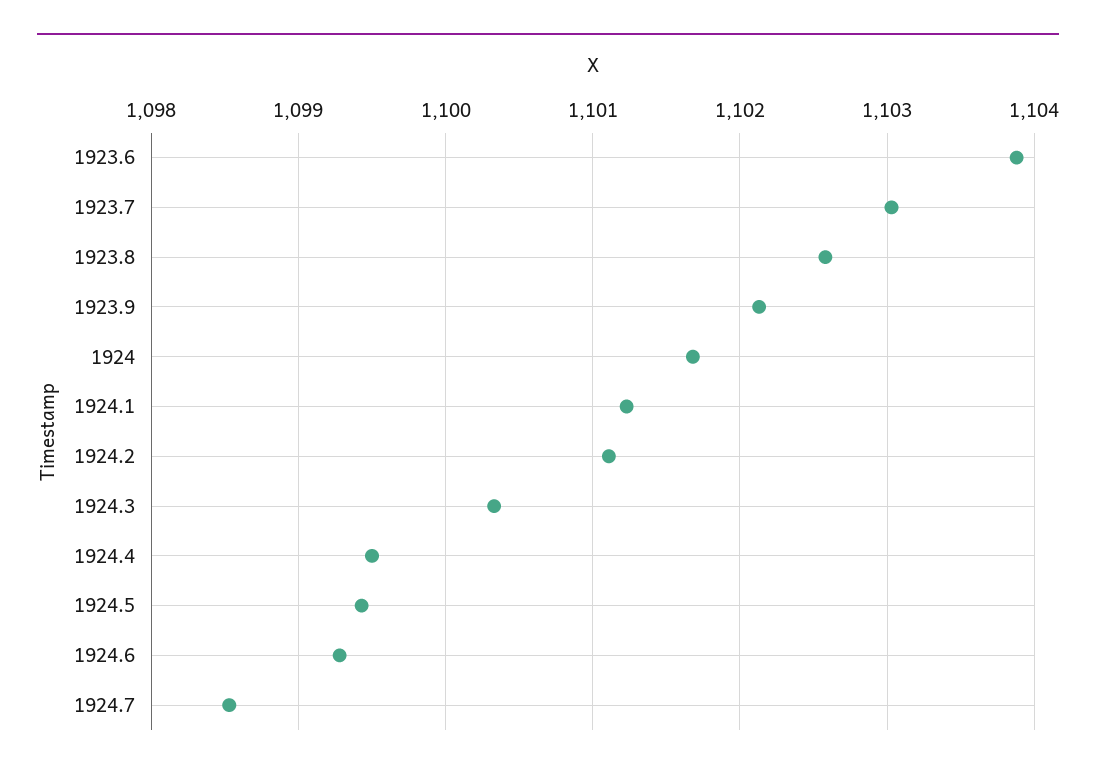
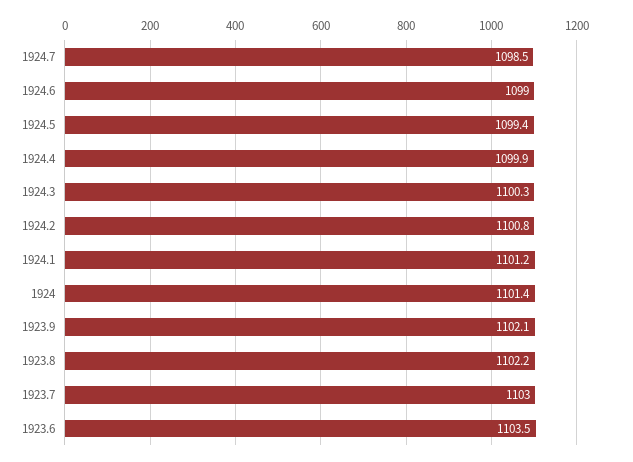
  {
-   "1923.6": 1103.9,
+   "1923.6": 1103.5,
    "1923.7": 1103,
-   "1923.8": 1102.6,
+   "1923.8": 1102.2,
    "1923.9": 1102.1,
-   "1924": 1101.7,
+   "1924": 1101.4,
    "1924.1": 1101.2,
-   "1924.2": 1101.1,
+   "1924.2": 1100.8,
    "1924.3": 1100.3,
-   "1924.4": 1099.5,
+   "1924.4": 1099.9,
    "1924.5": 1099.4,
-   "1924.6": 1099.3,
+   "1924.6": 1099,
    "1924.7": 1098.5
  }

